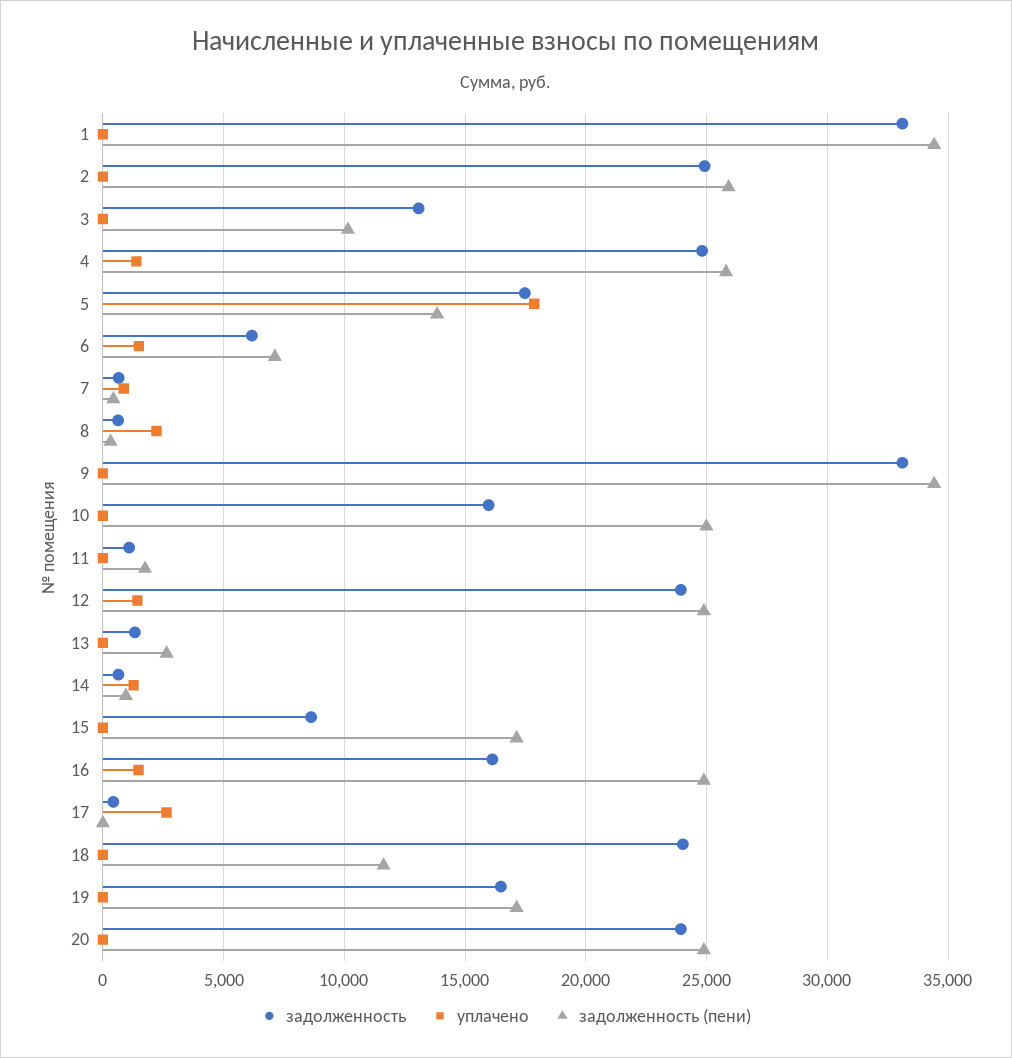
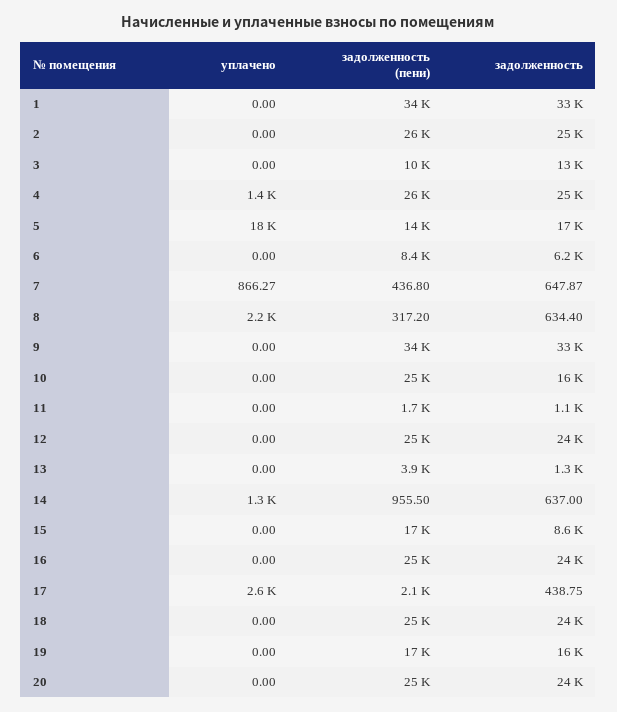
  {
    "задолженность": {
      "1": 33000,
      "2": 25000,
      "3": 13000,
      "4": 25000,
      "5": 17000,
      "6": 6200,
      "7": 647.87,
      "8": 634.4,
      "9": 33000,
      "10": 16000,
      "11": 1100,
      "12": 24000,
      "13": 1300,
      "14": 637,
      "15": 8600,
-     "16": 16000,
+     "16": 24000,
      "17": 438.75,
      "18": 24000,
      "19": 16000,
      "20": 24000
    },
    "уплачено": {
      "1": 0,
      "2": 0,
      "3": 0,
      "4": 1400,
      "5": 18000,
-     "6": 1500,
+     "6": 0,
      "7": 866.27,
      "8": 2200,
      "9": 0,
      "10": 0,
      "11": 0,
-     "12": 1500,
+     "12": 0,
      "13": 0,
      "14": 1300,
      "15": 0,
-     "16": 1500,
+     "16": 0,
      "17": 2600,
      "18": 0,
      "19": 0,
      "20": 0
    },
    "задолженность (пени)": {
      "1": 34000,
      "2": 26000,
      "3": 10000,
      "4": 26000,
      "5": 14000,
-     "6": 7000,
+     "6": 8400,
      "7": 436.8,
      "8": 317.2,
      "9": 34000,
      "10": 25000,
      "11": 1700,
      "12": 25000,
-     "13": 2500,
+     "13": 3900,
      "14": 955.5,
      "15": 17000,
      "16": 25000,
-     "17": 0,
+     "17": 2100,
-     "18": 11500,
+     "18": 25000,
      "19": 17000,
      "20": 25000
    }
  }

